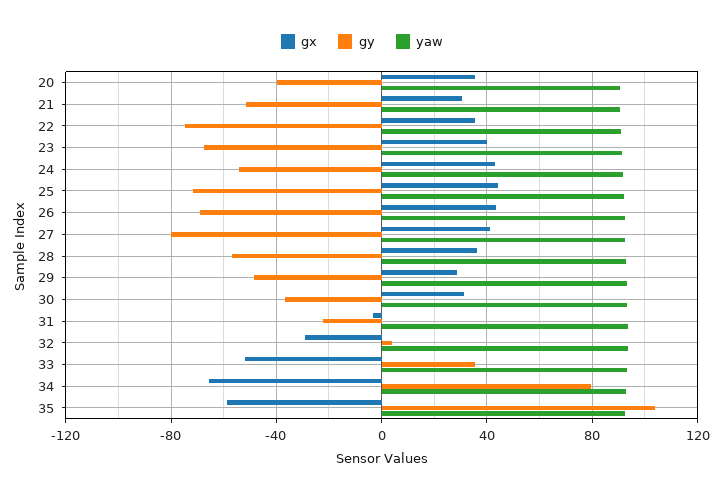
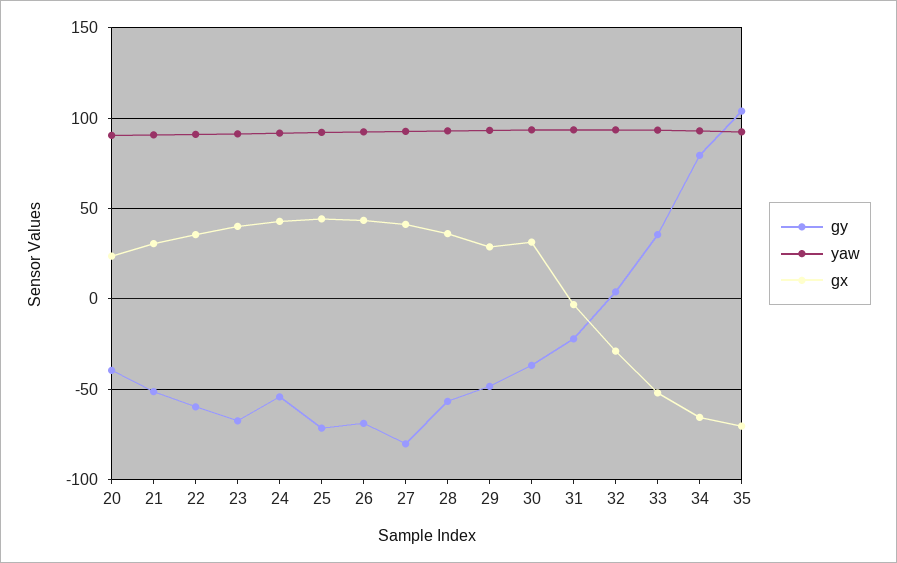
  {
    "gx": {
-     "20": 35,
+     "20": 25,
      "21": 30,
      "22": 35,
      "23": 40,
      "24": 45,
      "25": 45,
      "26": 45,
      "27": 40,
      "28": 35,
      "29": 30,
      "30": 30,
      "31": -5,
      "32": -30,
      "33": -50,
      "34": -65,
-     "35": -60
+     "35": -70
    },
    "gy": {
      "20": -40,
      "21": -50,
-     "22": -75,
+     "22": -60,
      "23": -70,
      "24": -55,
      "25": -70,
      "26": -70,
      "27": -80,
      "28": -55,
      "29": -50,
      "30": -35,
      "31": -20,
      "32": 5,
      "33": 35,
      "34": 80,
      "35": 105
    },
    "yaw": {
      "20": 90,
      "21": 90,
      "22": 90,
      "23": 90,
      "24": 90,
      "25": 90,
      "26": 90,
      "27": 95,
      "28": 95,
      "29": 95,
      "30": 95,
      "31": 95,
      "32": 95,
      "33": 95,
      "34": 95,
      "35": 90
    }
  }

